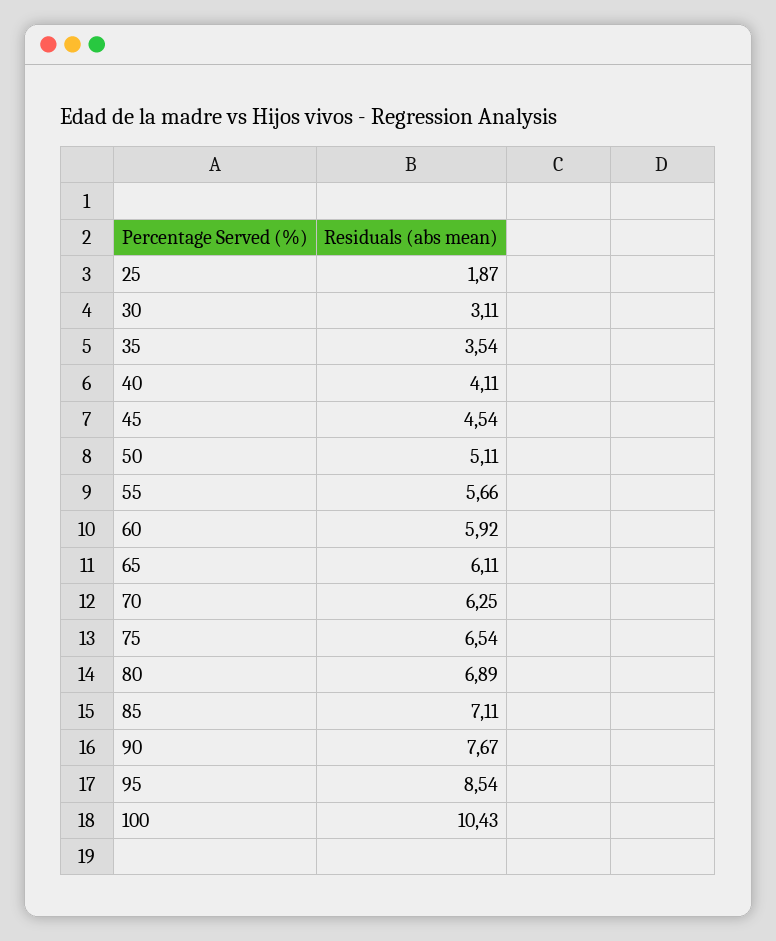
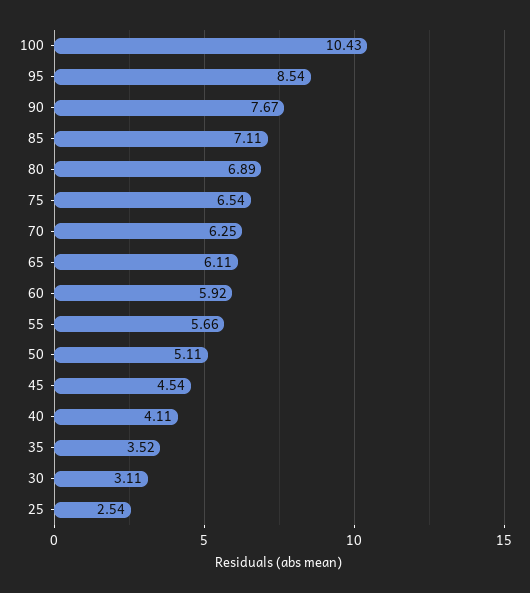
  {
-   "25": 1.87,
+   "25": 2.54,
    "30": 3.11,
-   "35": 3.54,
+   "35": 3.52,
    "40": 4.11,
    "45": 4.54,
    "50": 5.11,
    "55": 5.66,
    "60": 5.92,
    "65": 6.11,
    "70": 6.25,
    "75": 6.54,
    "80": 6.89,
    "85": 7.11,
    "90": 7.67,
    "95": 8.54,
    "100": 10.43
  }

